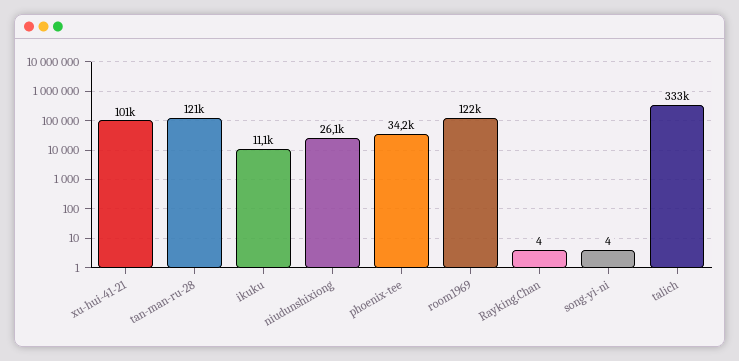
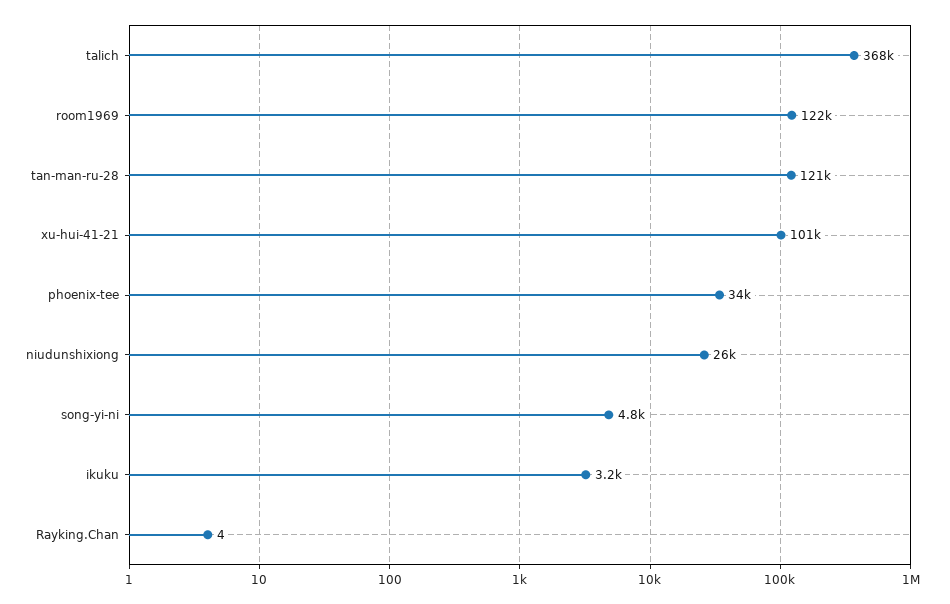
  {
    "xu-hui-41-21": 101000,
    "tan-man-ru-28": 121000,
-   "ikuku": 11100,
+   "ikuku": 3200,
    "niudunshixiong": 26100,
    "phoenix-tee": 34200,
    "room1969": 122000,
    "Rayking.Chan": 4,
-   "song-yi-ni": 4,
+   "song-yi-ni": 4800,
-   "talich": 333000
+   "talich": 368000
  }

